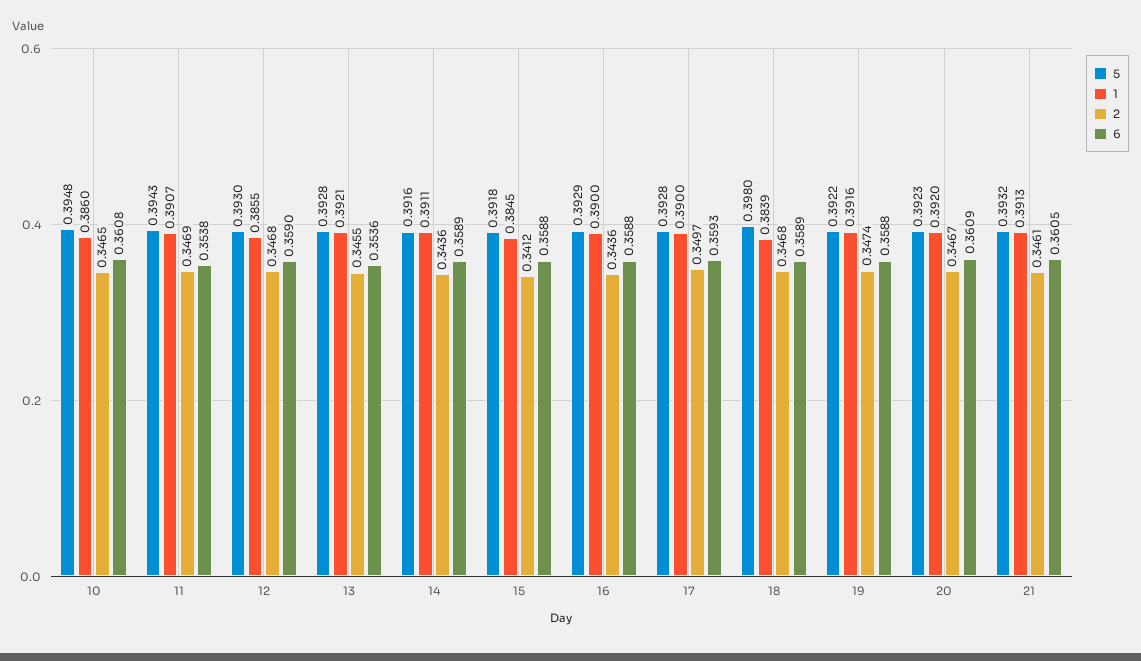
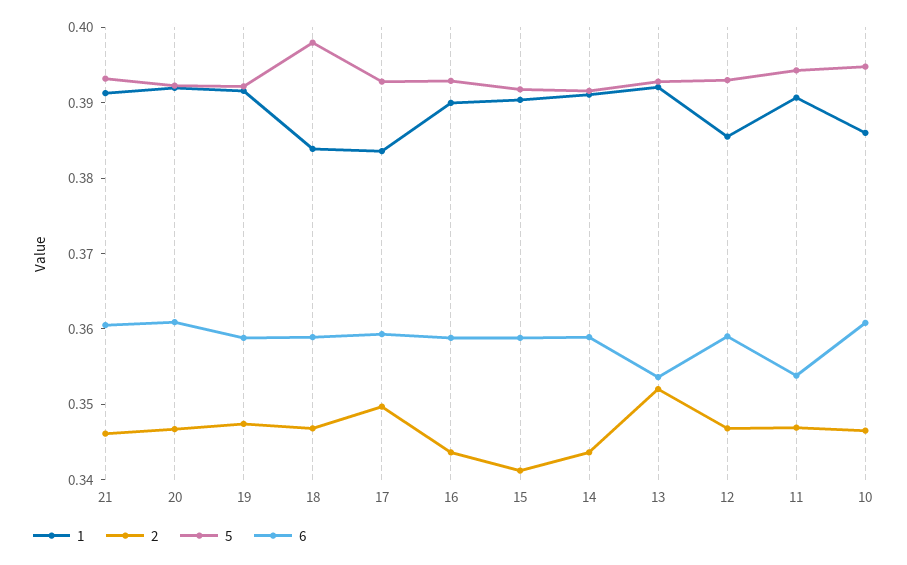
  {
    "5": {
      "10": 0.3948,
      "11": 0.3943,
      "12": 0.393,
      "13": 0.3928,
      "14": 0.3916,
      "15": 0.3918,
      "16": 0.3929,
      "17": 0.3928,
      "18": 0.398,
      "19": 0.3922,
      "20": 0.3923,
      "21": 0.3932
    },
    "1": {
      "10": 0.386,
      "11": 0.3907,
      "12": 0.3855,
      "13": 0.3921,
      "14": 0.3911,
-     "15": 0.3845,
+     "15": 0.39,
      "16": 0.39,
-     "17": 0.39,
+     "17": 0.384,
      "18": 0.3839,
      "19": 0.3916,
      "20": 0.392,
      "21": 0.3913
    },
    "2": {
      "10": 0.3465,
      "11": 0.3469,
      "12": 0.3468,
-     "13": 0.3455,
+     "13": 0.352,
      "14": 0.3436,
      "15": 0.3412,
      "16": 0.3436,
      "17": 0.3497,
      "18": 0.3468,
      "19": 0.3474,
      "20": 0.3467,
      "21": 0.3461
    },
    "6": {
      "10": 0.3608,
      "11": 0.3538,
      "12": 0.359,
      "13": 0.3536,
      "14": 0.3589,
      "15": 0.3588,
      "16": 0.3588,
      "17": 0.3593,
      "18": 0.3589,
      "19": 0.3588,
      "20": 0.3609,
      "21": 0.3605
    }
  }

